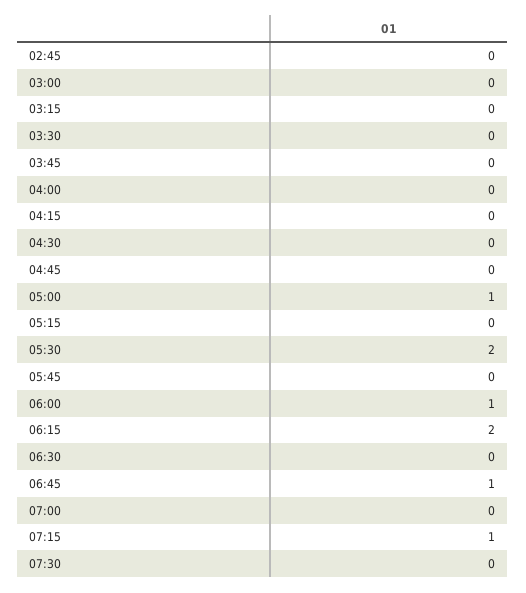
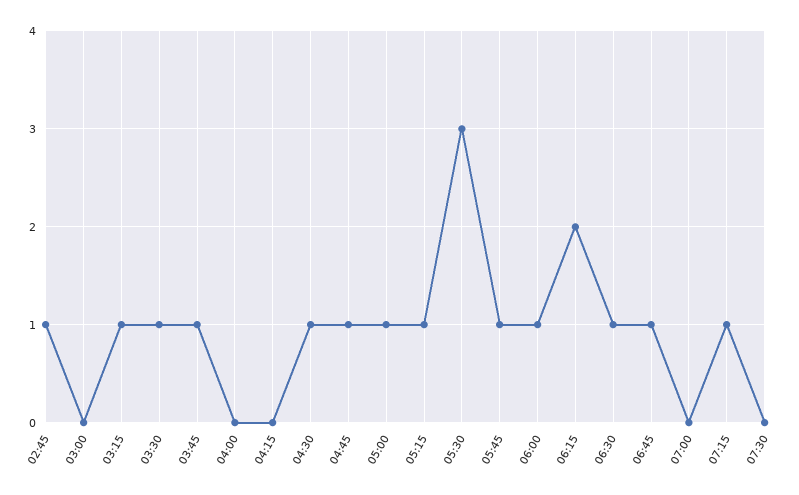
  {
-   "02:45": 0,
+   "02:45": 1,
    "03:00": 0,
-   "03:15": 0,
+   "03:15": 1,
-   "03:30": 0,
+   "03:30": 1,
-   "03:45": 0,
+   "03:45": 1,
    "04:00": 0,
    "04:15": 0,
-   "04:30": 0,
+   "04:30": 1,
-   "04:45": 0,
+   "04:45": 1,
    "05:00": 1,
-   "05:15": 0,
+   "05:15": 1,
-   "05:30": 2,
+   "05:30": 3,
-   "05:45": 0,
+   "05:45": 1,
    "06:00": 1,
    "06:15": 2,
-   "06:30": 0,
+   "06:30": 1,
    "06:45": 1,
    "07:00": 0,
    "07:15": 1,
    "07:30": 0
  }

